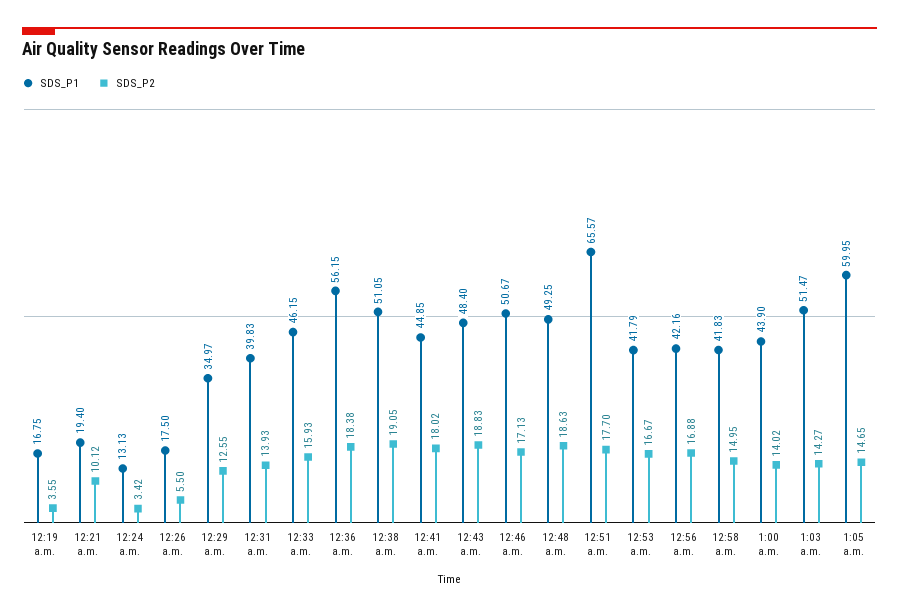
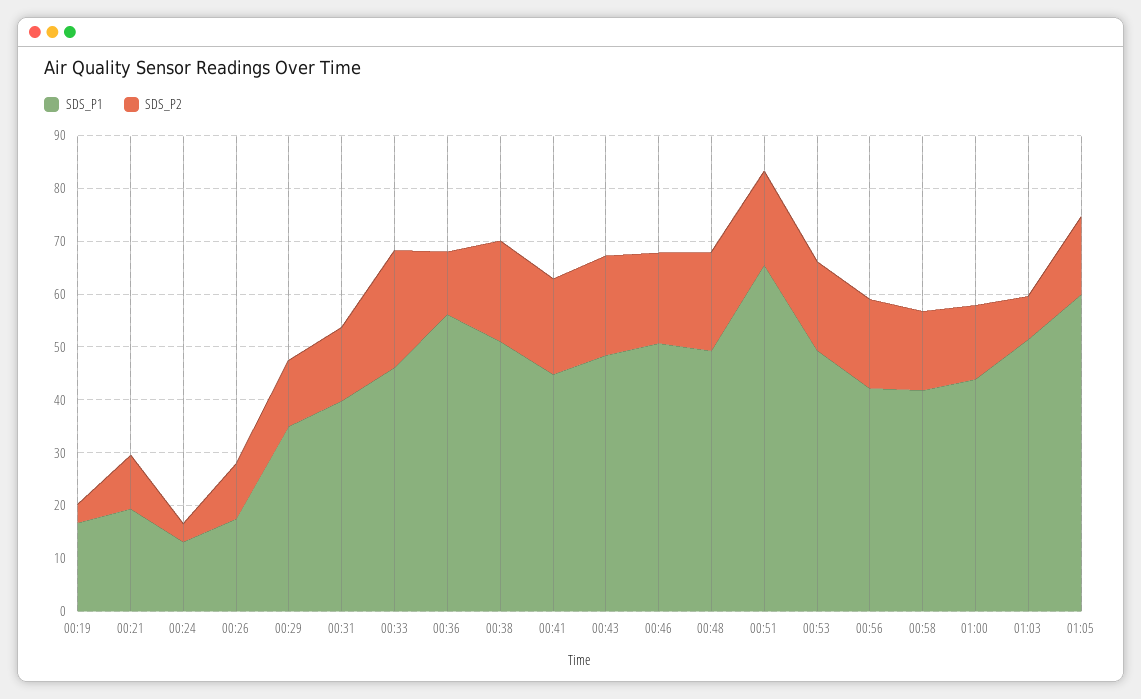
  {
    "SDS_P1": {
      "12:19 a.m.": 16.75,
      "12:21 a.m.": 19.4,
      "12:24 a.m.": 13.13,
      "12:26 a.m.": 17.5,
      "12:29 a.m.": 34.97,
      "12:31 a.m.": 39.83,
      "12:33 a.m.": 46.15,
      "12:36 a.m.": 56.15,
      "12:38 a.m.": 51.05,
      "12:41 a.m.": 44.85,
      "12:43 a.m.": 48.4,
      "12:46 a.m.": 50.67,
      "12:48 a.m.": 49.25,
      "12:51 a.m.": 65.57,
-     "12:53 a.m.": 41.79,
+     "12:53 a.m.": 50,
      "12:56 a.m.": 42.16,
      "12:58 a.m.": 41.83,
      "1:00 a.m.": 43.9,
      "1:03 a.m.": 51.47,
      "1:05 a.m.": 59.95
    },
    "SDS_P2": {
      "12:19 a.m.": 3.55,
      "12:21 a.m.": 10.12,
      "12:24 a.m.": 3.42,
-     "12:26 a.m.": 5.5,
+     "12:26 a.m.": 10,
      "12:29 a.m.": 12.55,
      "12:31 a.m.": 13.93,
-     "12:33 a.m.": 15.93,
+     "12:33 a.m.": 22,
-     "12:36 a.m.": 18.38,
+     "12:36 a.m.": 12,
      "12:38 a.m.": 19.05,
      "12:41 a.m.": 18.02,
      "12:43 a.m.": 18.83,
      "12:46 a.m.": 17.13,
      "12:48 a.m.": 18.63,
      "12:51 a.m.": 17.7,
      "12:53 a.m.": 16.67,
      "12:56 a.m.": 16.88,
      "12:58 a.m.": 14.95,
      "1:00 a.m.": 14.02,
-     "1:03 a.m.": 14.27,
+     "1:03 a.m.": 8,
      "1:05 a.m.": 14.65
    }
  }

